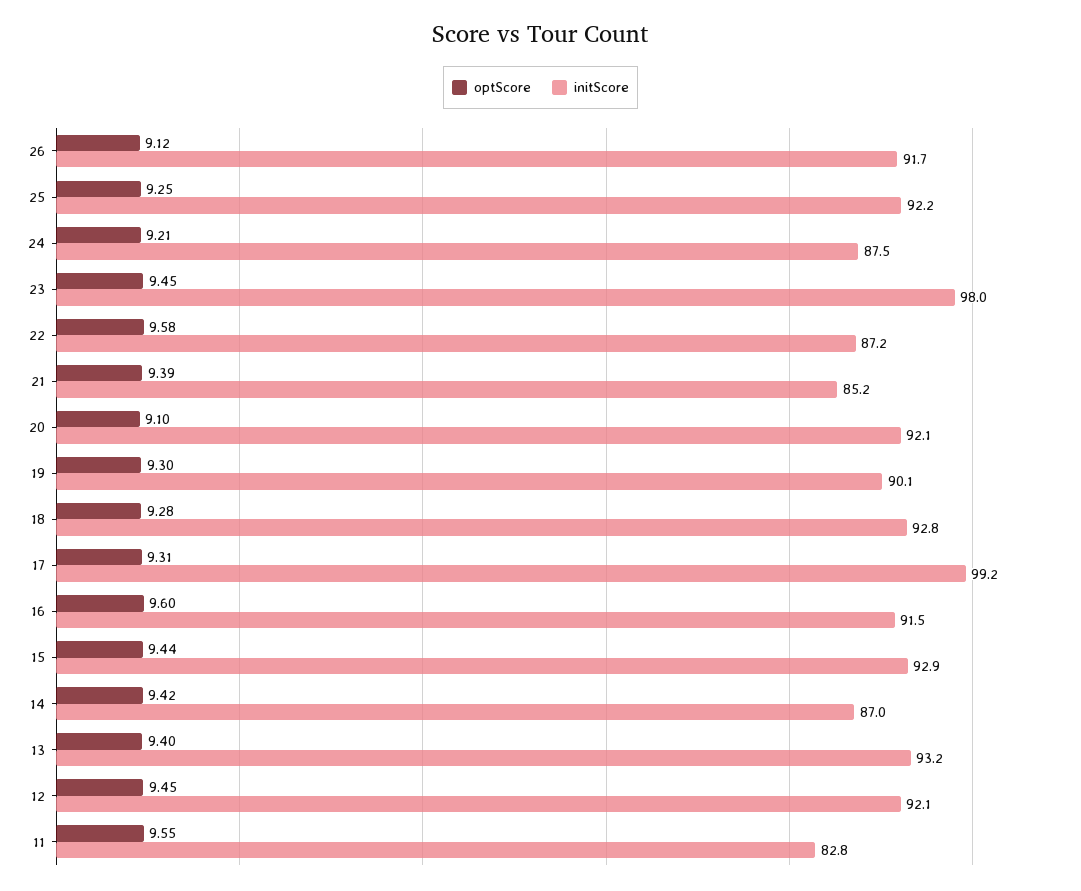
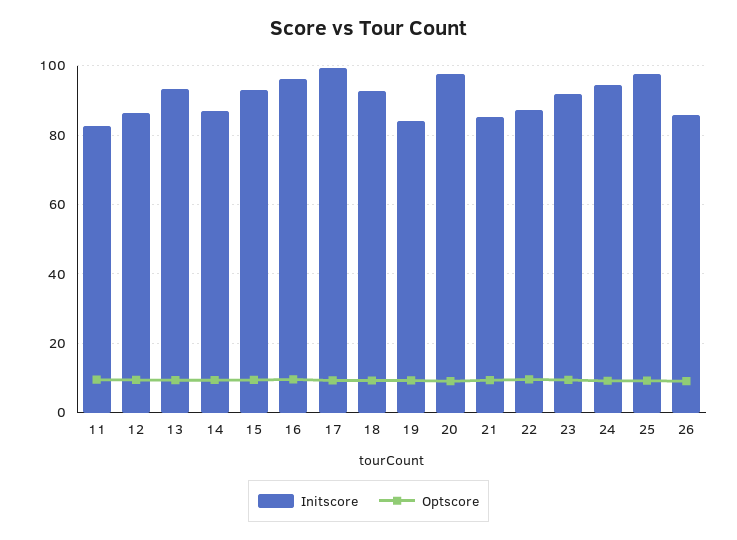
  {
    "optScore": {
      "26": 9.12,
      "25": 9.25,
      "24": 9.21,
      "23": 9.45,
      "22": 9.58,
      "21": 9.39,
      "20": 9.1,
      "19": 9.3,
      "18": 9.28,
      "17": 9.31,
      "16": 9.6,
      "15": 9.44,
      "14": 9.42,
      "13": 9.4,
      "12": 9.45,
      "11": 9.55
    },
    "initScore": {
-     "26": 91.7,
+     "26": 86,
-     "25": 92.2,
+     "25": 98,
-     "24": 87.5,
+     "24": 94,
-     "23": 98,
+     "23": 92,
      "22": 87.2,
      "21": 85.2,
-     "20": 92.1,
+     "20": 98,
-     "19": 90.1,
+     "19": 84,
      "18": 92.8,
      "17": 99.2,
-     "16": 91.5,
+     "16": 96,
      "15": 92.9,
      "14": 87,
      "13": 93.2,
-     "12": 92.1,
+     "12": 86,
      "11": 82.8
    }
  }

